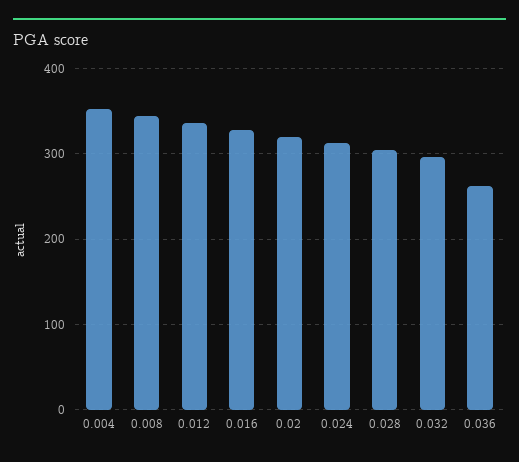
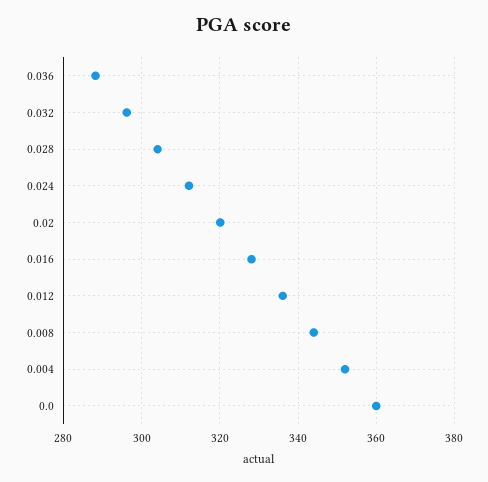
  {
    "0.004": 352,
    "0.008": 344,
    "0.012": 336,
    "0.016": 328,
    "0.02": 320,
    "0.024": 312,
    "0.028": 304,
    "0.032": 296,
-   "0.036": 260
+   "0.036": 288,
+   "0.0": 360
  }

